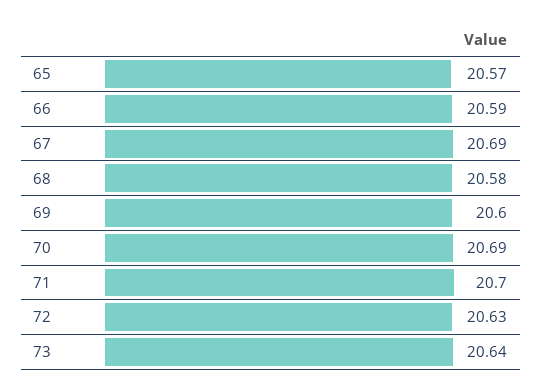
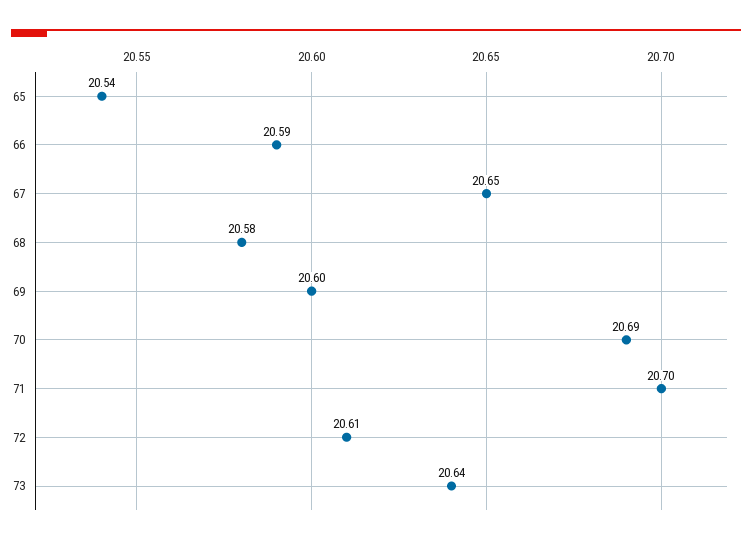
  {
-   "65": 20.57,
+   "65": 20.54,
    "66": 20.59,
-   "67": 20.69,
+   "67": 20.65,
    "68": 20.58,
    "69": 20.6,
    "70": 20.69,
    "71": 20.7,
-   "72": 20.63,
+   "72": 20.61,
    "73": 20.64
  }

